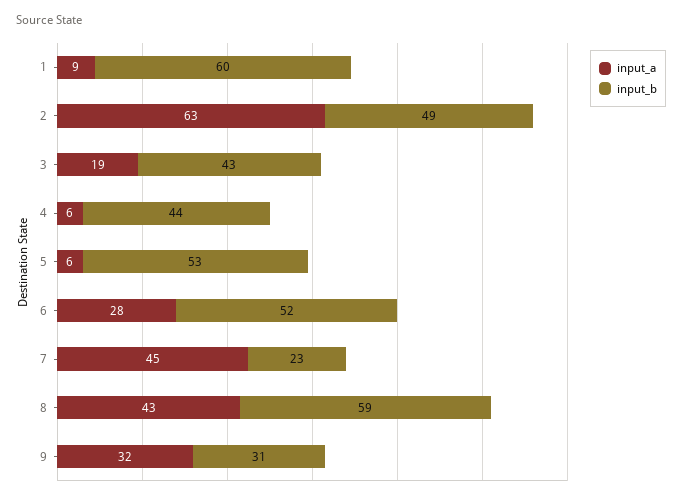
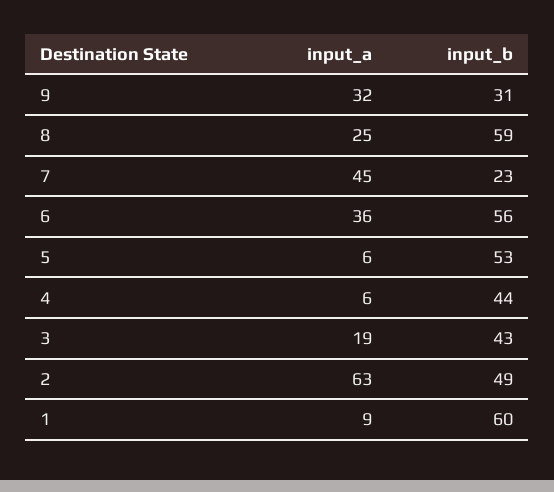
  {
    "input_a": {
      "1": 9,
      "2": 63,
      "3": 19,
      "4": 6,
      "5": 6,
-     "6": 28,
+     "6": 36,
      "7": 45,
-     "8": 43,
+     "8": 25,
      "9": 32
    },
    "input_b": {
      "1": 60,
      "2": 49,
      "3": 43,
      "4": 44,
      "5": 53,
-     "6": 52,
+     "6": 56,
      "7": 23,
      "8": 59,
      "9": 31
    }
  }

